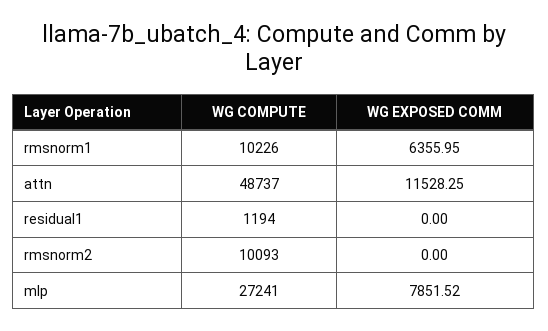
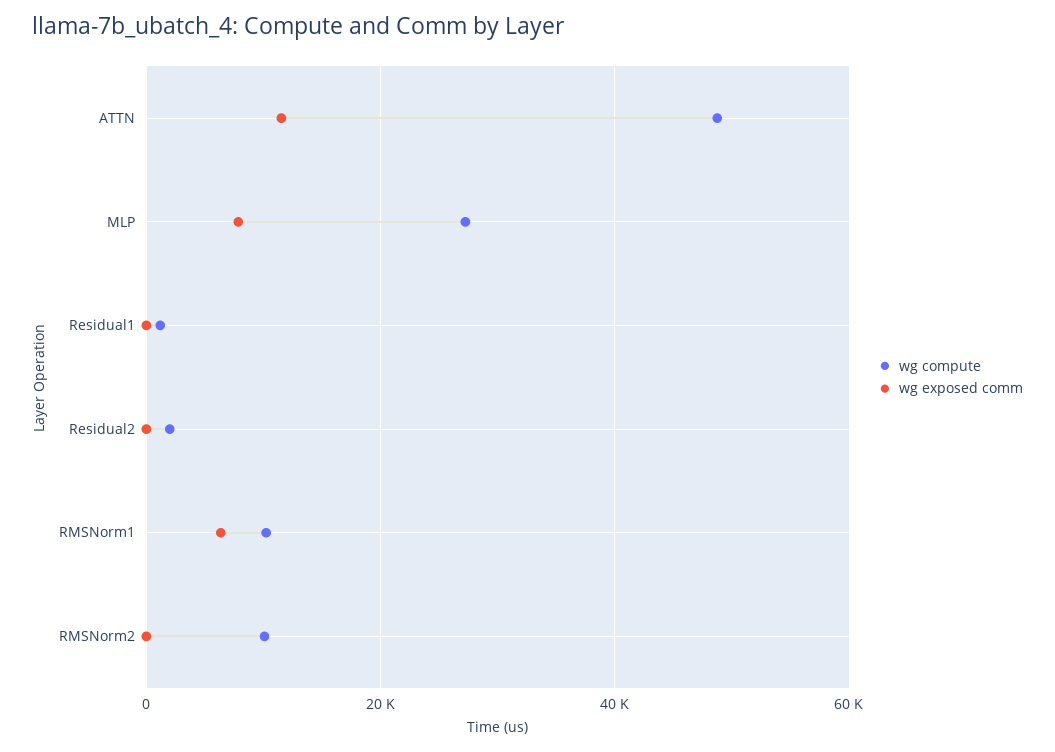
  {
    "WG COMPUTE": {
      "rmsnorm1": 10226,
      "attn": 48737,
      "residual1": 1194,
      "rmsnorm2": 10093,
-     "mlp": 27241
+     "mlp": 27241,
+     "Residual2": 2000
    },
    "WG EXPOSED COMM": {
      "rmsnorm1": 6355.95,
      "attn": 11528.25,
      "residual1": 0,
      "rmsnorm2": 0,
-     "mlp": 7851.52
+     "mlp": 7851.52,
+     "Residual2": 0
    }
  }

